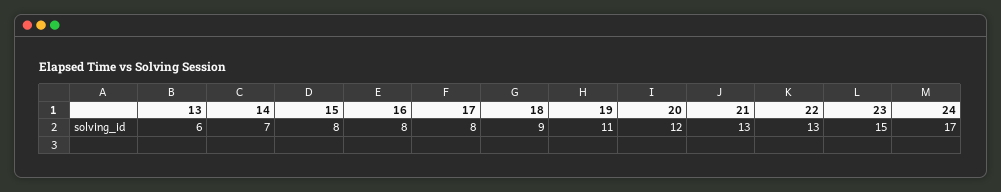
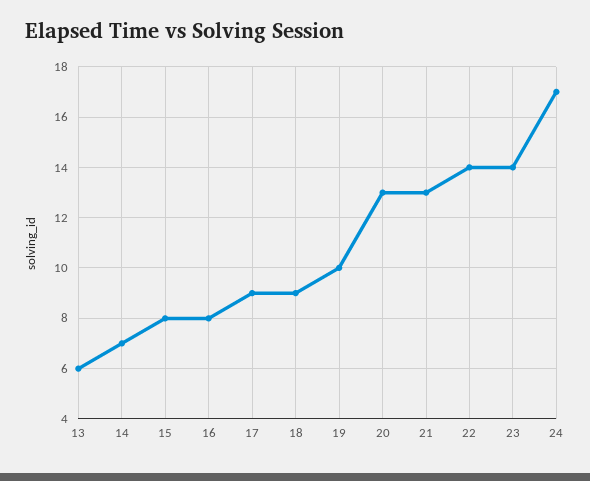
  {
    "13": 6,
    "14": 7,
    "15": 8,
    "16": 8,
-   "17": 8,
+   "17": 9,
    "18": 9,
-   "19": 11,
+   "19": 10,
-   "20": 12,
+   "20": 13,
    "21": 13,
-   "22": 13,
+   "22": 14,
-   "23": 15,
+   "23": 14,
    "24": 17
  }

